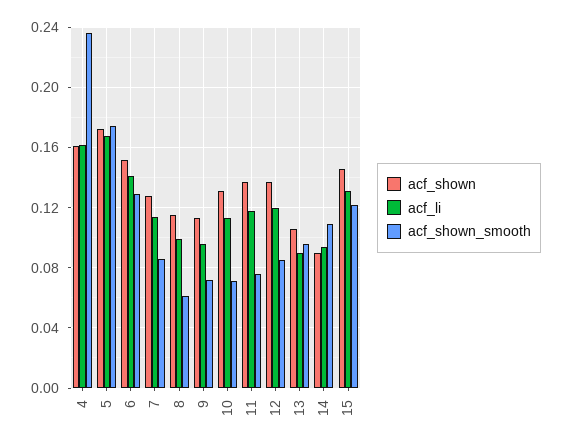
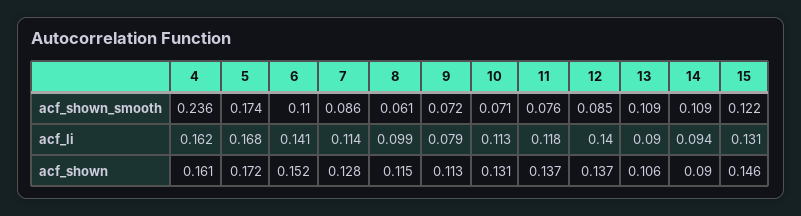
  {
    "acf_shown": {
      "4": 0.161,
      "5": 0.172,
      "6": 0.152,
      "7": 0.128,
      "8": 0.115,
      "9": 0.113,
      "10": 0.131,
      "11": 0.137,
      "12": 0.137,
      "13": 0.106,
      "14": 0.09,
      "15": 0.146
    },
    "acf_li": {
      "4": 0.162,
      "5": 0.168,
      "6": 0.141,
      "7": 0.114,
      "8": 0.099,
-     "9": 0.095,
+     "9": 0.079,
      "10": 0.113,
      "11": 0.118,
-     "12": 0.12,
+     "12": 0.14,
      "13": 0.09,
      "14": 0.094,
      "15": 0.131
    },
    "acf_shown_smooth": {
      "4": 0.236,
      "5": 0.174,
-     "6": 0.13,
+     "6": 0.11,
      "7": 0.086,
      "8": 0.061,
      "9": 0.072,
      "10": 0.071,
      "11": 0.076,
      "12": 0.085,
-     "13": 0.095,
+     "13": 0.109,
      "14": 0.109,
      "15": 0.122
    }
  }

